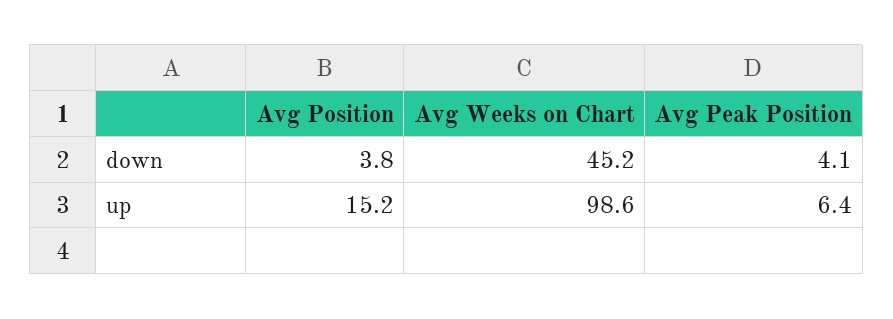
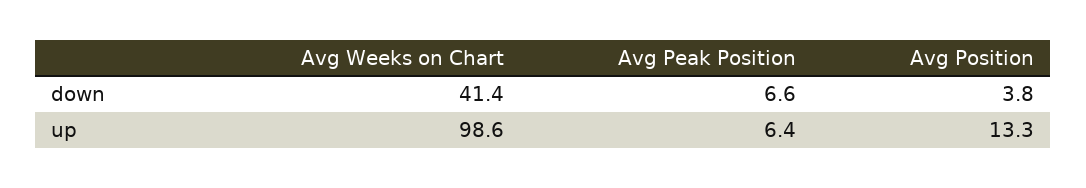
  {
    "Avg Position": {
      "down": 3.8,
-     "up": 15.2
+     "up": 13.3
    },
    "Avg Weeks on Chart": {
-     "down": 45.2,
+     "down": 41.4,
      "up": 98.6
    },
    "Avg Peak Position": {
-     "down": 4.1,
+     "down": 6.6,
      "up": 6.4
    }
  }

